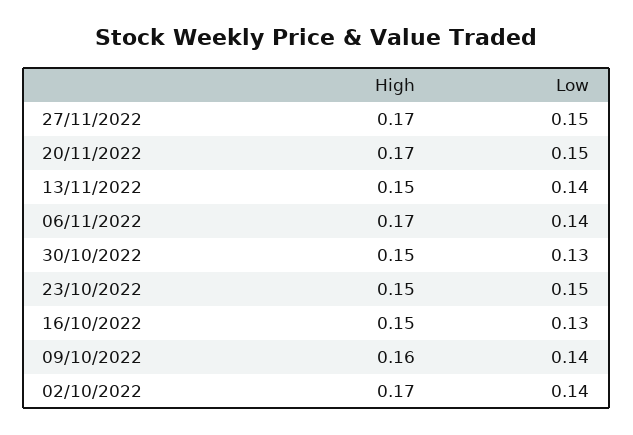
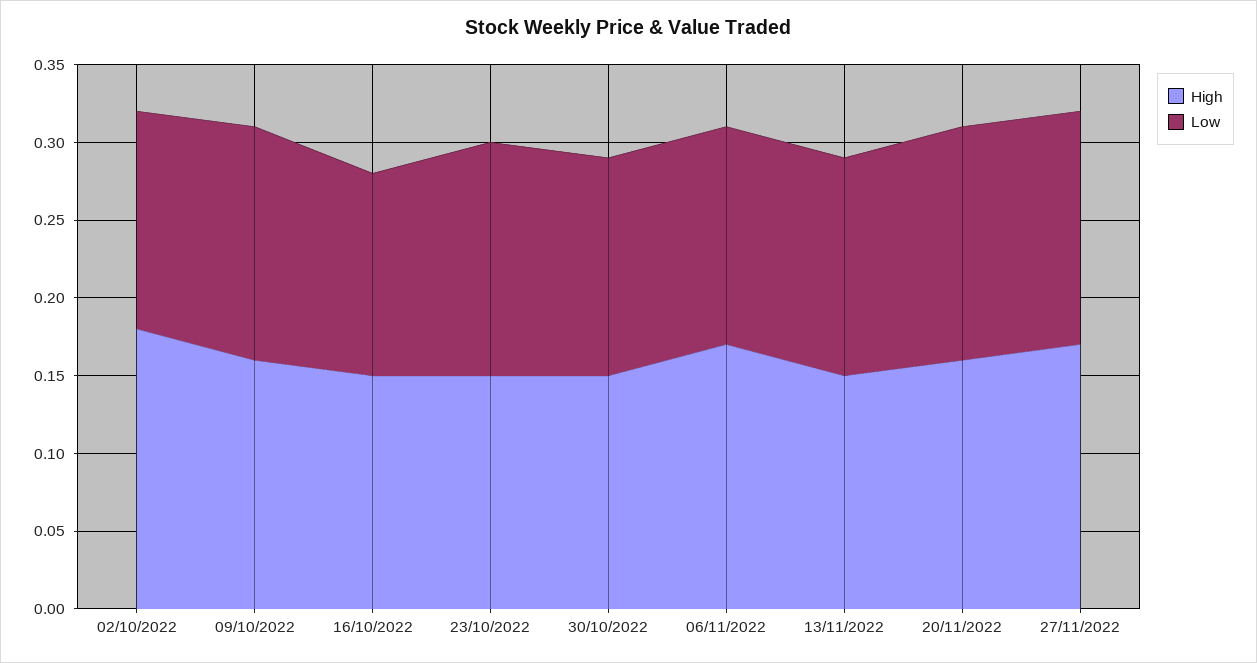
  {
    "High": {
      "27/11/2022": 0.17,
-     "20/11/2022": 0.17,
+     "20/11/2022": 0.16,
      "13/11/2022": 0.15,
      "06/11/2022": 0.17,
      "30/10/2022": 0.15,
      "23/10/2022": 0.15,
      "16/10/2022": 0.15,
      "09/10/2022": 0.16,
-     "02/10/2022": 0.17
+     "02/10/2022": 0.18
    },
    "Low": {
      "27/11/2022": 0.15,
      "20/11/2022": 0.15,
      "13/11/2022": 0.14,
      "06/11/2022": 0.14,
-     "30/10/2022": 0.13,
+     "30/10/2022": 0.14,
      "23/10/2022": 0.15,
      "16/10/2022": 0.13,
-     "09/10/2022": 0.14,
+     "09/10/2022": 0.15,
      "02/10/2022": 0.14
    }
  }

